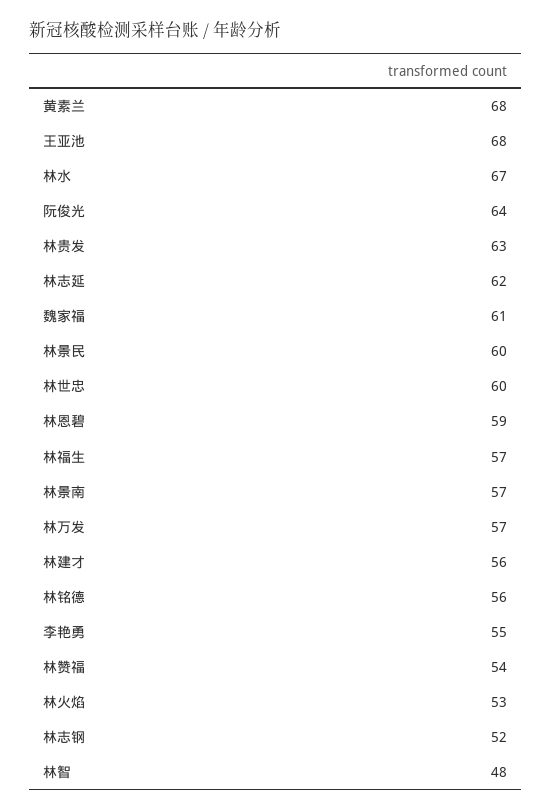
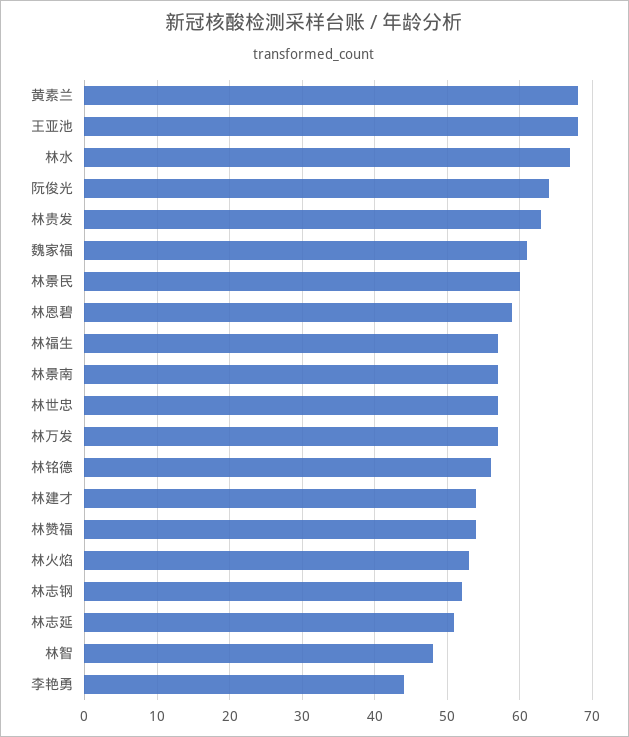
  {
    "黄素兰": 68,
    "王亚池": 68,
    "林水": 67,
    "阮俊光": 64,
    "林贵发": 63,
-   "林志延": 62,
+   "林志延": 51,
    "魏家福": 61,
    "林景民": 60,
-   "林世忠": 60,
+   "林世忠": 57,
    "林恩碧": 59,
    "林福生": 57,
    "林景南": 57,
    "林万发": 57,
-   "林建才": 56,
+   "林建才": 54,
    "林铭德": 56,
-   "李艳勇": 55,
+   "李艳勇": 44,
    "林赞福": 54,
    "林火焰": 53,
    "林志钢": 52,
    "林智": 48
  }

